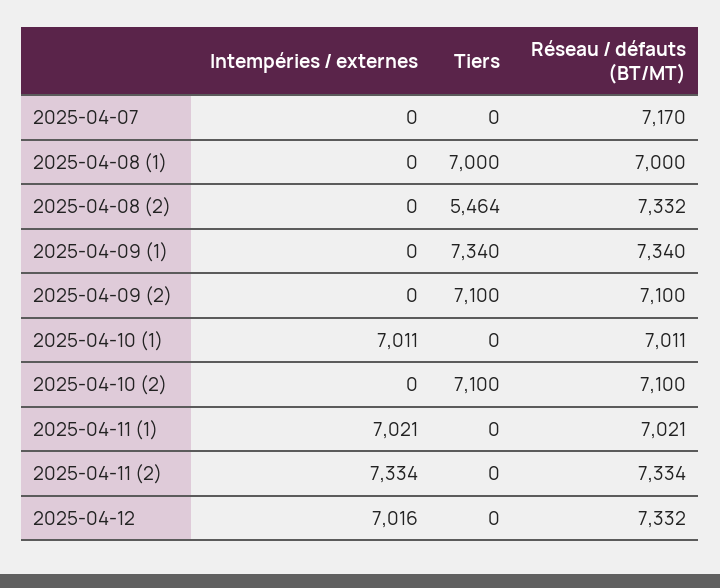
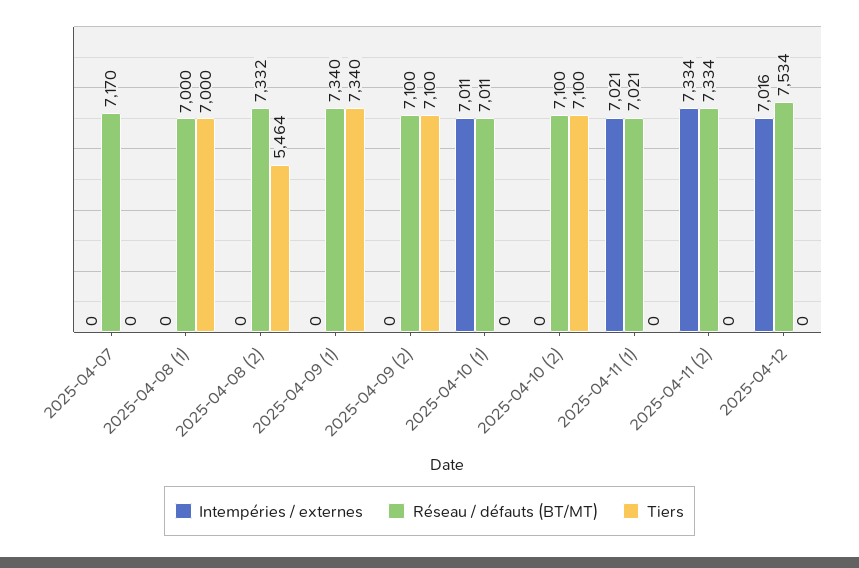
  {
    "Intempéries / externes": {
      "2025-04-07": 0,
      "2025-04-08 (1)": 0,
      "2025-04-08 (2)": 0,
      "2025-04-09 (1)": 0,
      "2025-04-09 (2)": 0,
      "2025-04-10 (1)": 7011,
      "2025-04-10 (2)": 0,
      "2025-04-11 (1)": 7021,
      "2025-04-11 (2)": 7334,
      "2025-04-12": 7016
    },
    "Tiers": {
      "2025-04-07": 0,
      "2025-04-08 (1)": 7000,
      "2025-04-08 (2)": 5464,
      "2025-04-09 (1)": 7340,
      "2025-04-09 (2)": 7100,
      "2025-04-10 (1)": 0,
      "2025-04-10 (2)": 7100,
      "2025-04-11 (1)": 0,
      "2025-04-11 (2)": 0,
      "2025-04-12": 0
    },
    "Réseau / défauts (BT/MT)": {
      "2025-04-07": 7170,
      "2025-04-08 (1)": 7000,
      "2025-04-08 (2)": 7332,
      "2025-04-09 (1)": 7340,
      "2025-04-09 (2)": 7100,
      "2025-04-10 (1)": 7011,
      "2025-04-10 (2)": 7100,
      "2025-04-11 (1)": 7021,
      "2025-04-11 (2)": 7334,
-     "2025-04-12": 7332
+     "2025-04-12": 7534
    }
  }

